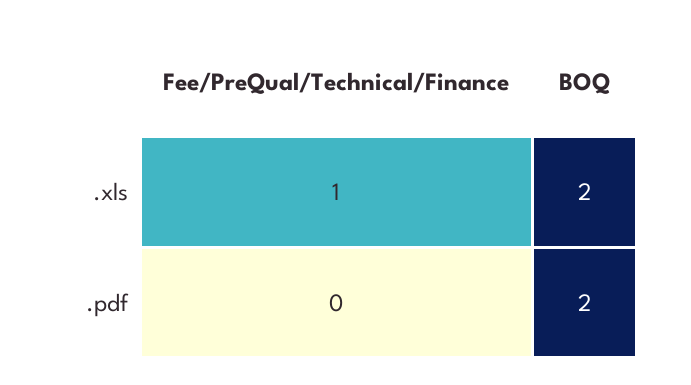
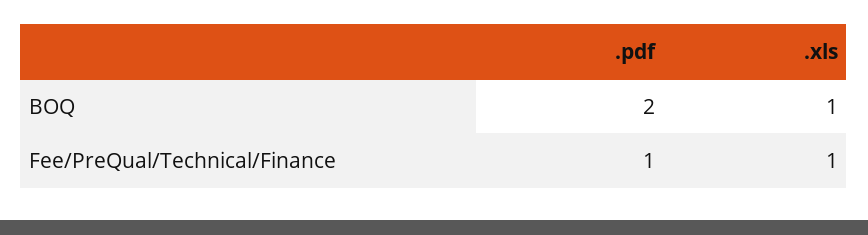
  {
    "Fee/PreQual/Technical/Finance": {
      ".xls": 1,
-     ".pdf": 0
+     ".pdf": 1
    },
    "BOQ": {
-     ".xls": 2,
+     ".xls": 1,
      ".pdf": 2
    }
  }

